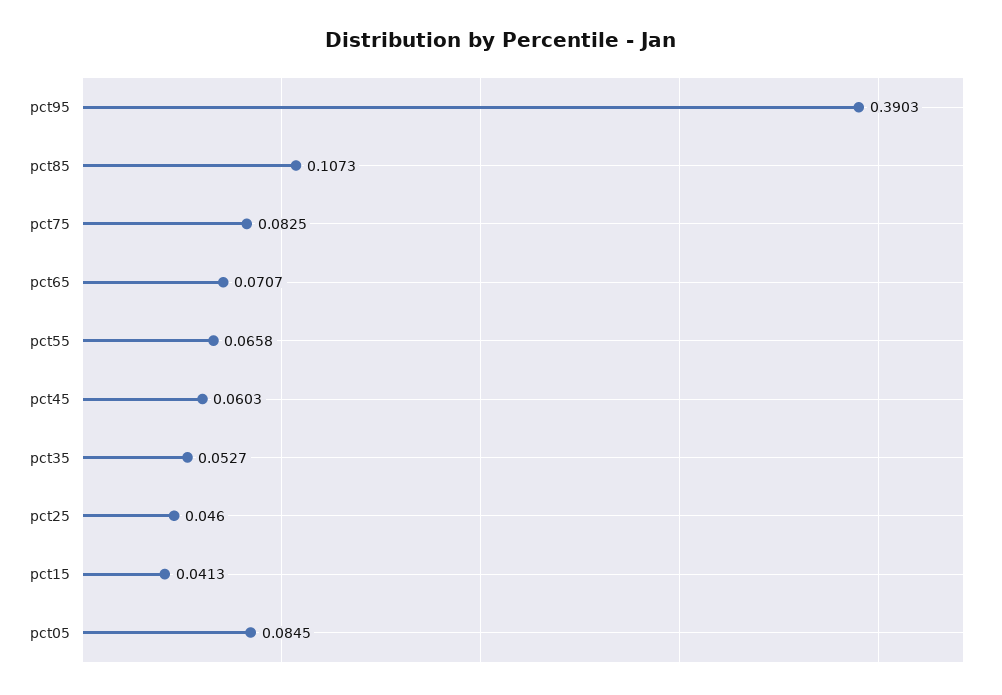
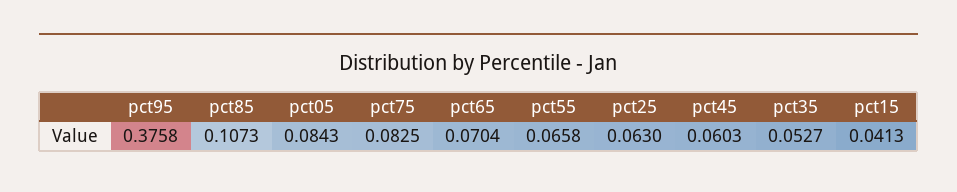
  {
-   "pct95": 0.3903,
+   "pct95": 0.3758,
    "pct85": 0.1073,
    "pct75": 0.0825,
-   "pct65": 0.0707,
+   "pct65": 0.0704,
    "pct55": 0.0658,
    "pct45": 0.0603,
    "pct35": 0.0527,
-   "pct25": 0.046,
+   "pct25": 0.063,
    "pct15": 0.0413,
-   "pct05": 0.0845
+   "pct05": 0.0843
  }

